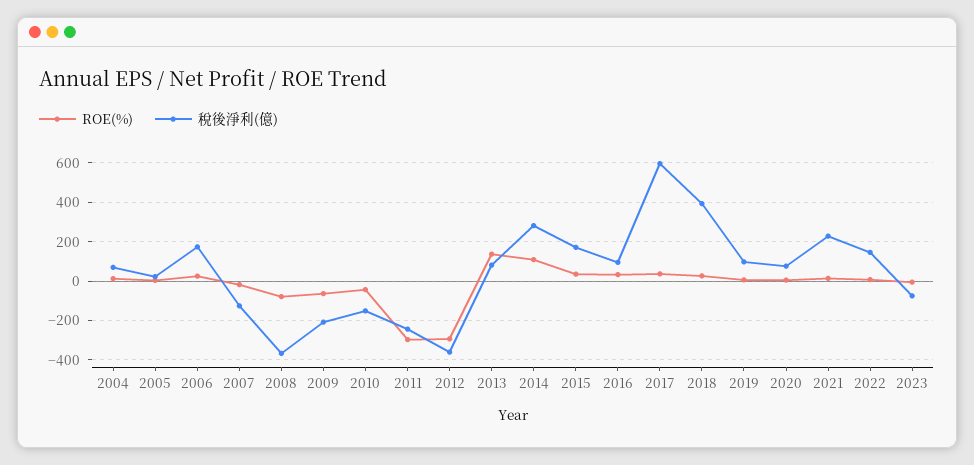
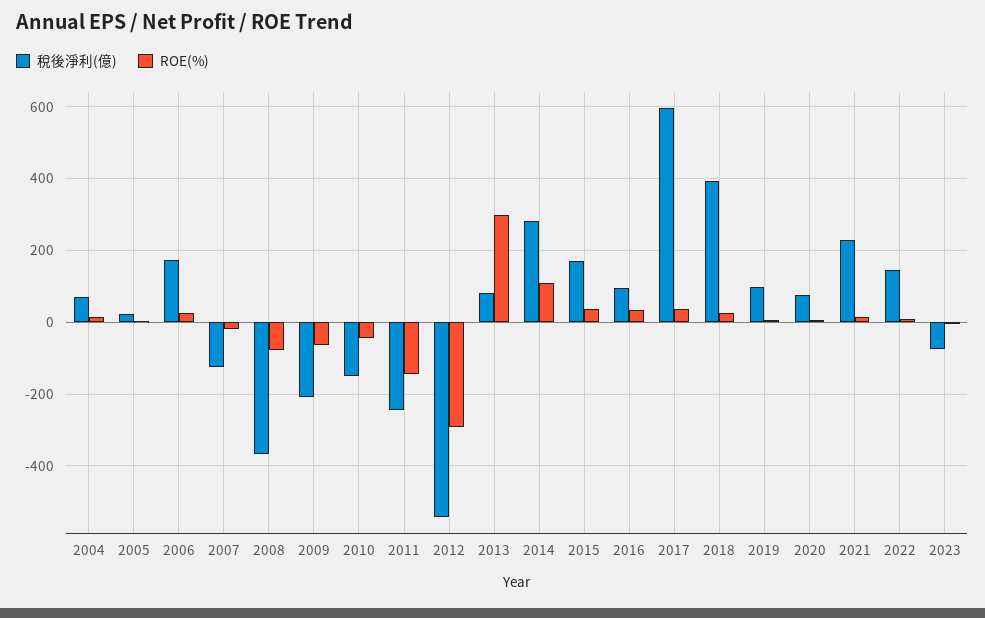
  {
    "ROE(%)": {
      "2004": 20,
      "2005": 0,
      "2006": 20,
      "2007": -20,
      "2008": -80,
      "2009": -60,
      "2010": -40,
-     "2011": -300,
+     "2011": -140,
      "2012": -300,
-     "2013": 150,
+     "2013": 300,
      "2014": 100,
      "2015": 40,
      "2016": 40,
      "2017": 40,
      "2018": 20,
      "2019": 0,
      "2020": 0,
      "2021": 20,
      "2022": 0,
      "2023": 0
    },
    "稅後淨利(億)": {
      "2004": 80,
      "2005": 20,
      "2006": 180,
      "2007": -120,
      "2008": -360,
      "2009": -200,
      "2010": -160,
      "2011": -240,
-     "2012": -350,
+     "2012": -540,
      "2013": 80,
      "2014": 280,
      "2015": 180,
      "2016": 100,
      "2017": 600,
      "2018": 400,
      "2019": 100,
      "2020": 80,
      "2021": 220,
      "2022": 140,
      "2023": -80
    }
  }

